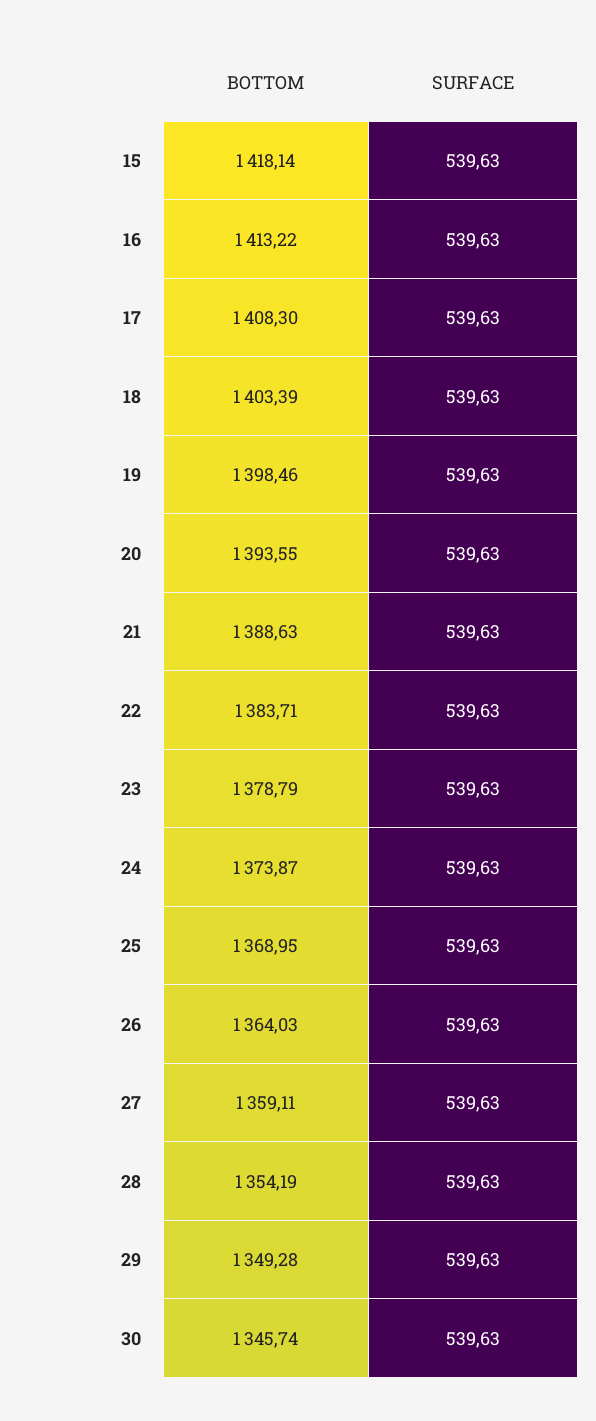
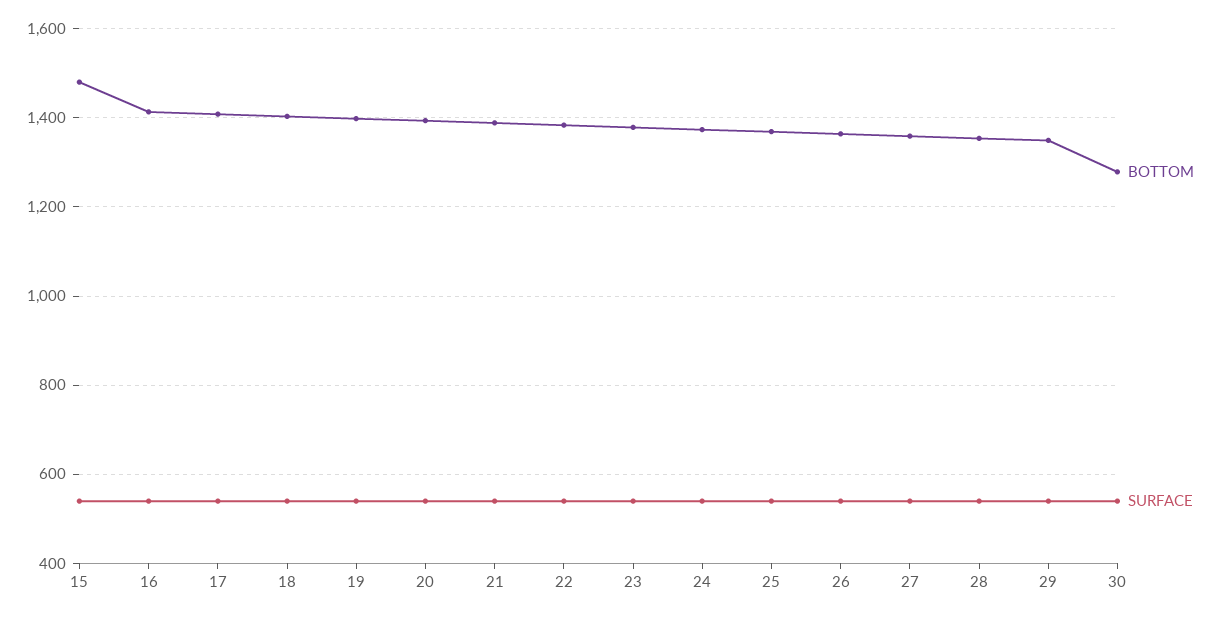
  {
    "BOTTOM": {
-     "15": 1418.14,
+     "15": 1480,
      "16": 1413.22,
      "17": 1408.3,
      "18": 1403.39,
      "19": 1398.46,
      "20": 1393.55,
      "21": 1388.63,
      "22": 1383.71,
      "23": 1378.79,
      "24": 1373.87,
      "25": 1368.95,
      "26": 1364.03,
      "27": 1359.11,
      "28": 1354.19,
      "29": 1349.28,
-     "30": 1345.74
+     "30": 1280
    },
    "SURFACE": {
      "15": 539.63,
      "16": 539.63,
      "17": 539.63,
      "18": 539.63,
      "19": 539.63,
      "20": 539.63,
      "21": 539.63,
      "22": 539.63,
      "23": 539.63,
      "24": 539.63,
      "25": 539.63,
      "26": 539.63,
      "27": 539.63,
      "28": 539.63,
      "29": 539.63,
      "30": 539.63
    }
  }

